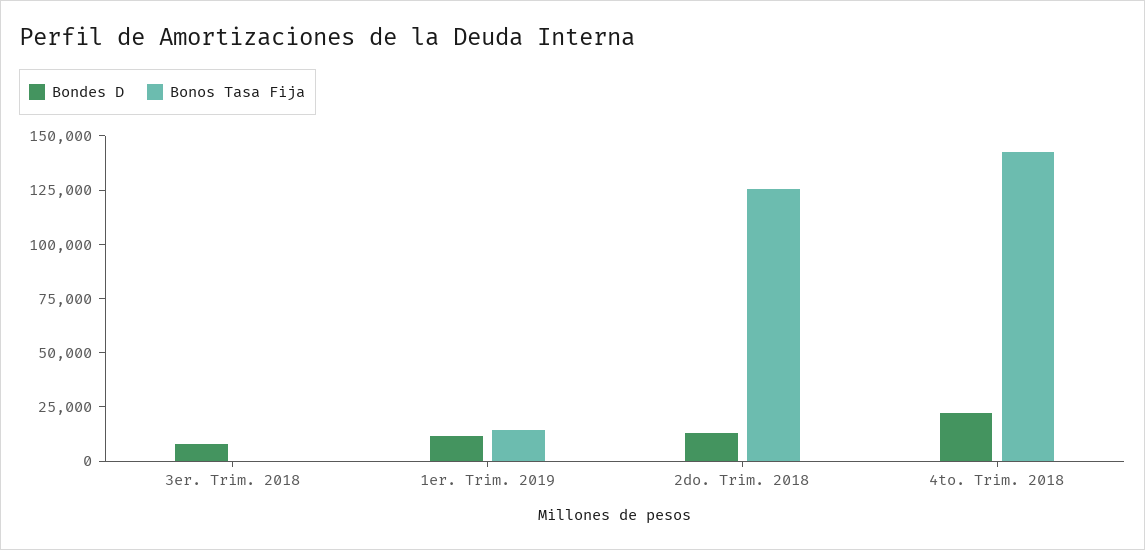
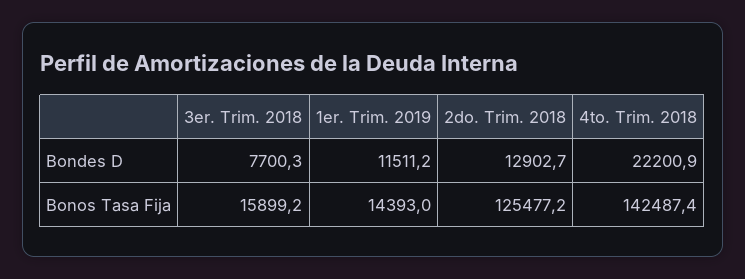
  {
    "Bondes D": {
      "3er. Trim. 2018": 7700.3,
      "1er. Trim. 2019": 11511.2,
      "2do. Trim. 2018": 12902.7,
      "4to. Trim. 2018": 22200.9
    },
    "Bonos Tasa Fija": {
-     "3er. Trim. 2018": 0,
+     "3er. Trim. 2018": 15899.2,
      "1er. Trim. 2019": 14393,
      "2do. Trim. 2018": 125477.2,
      "4to. Trim. 2018": 142487.4
    }
  }

